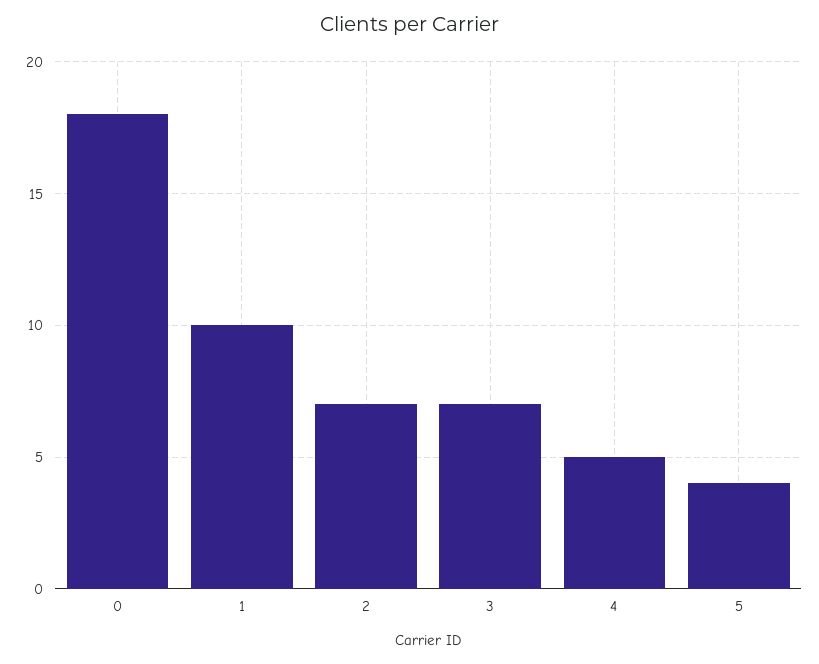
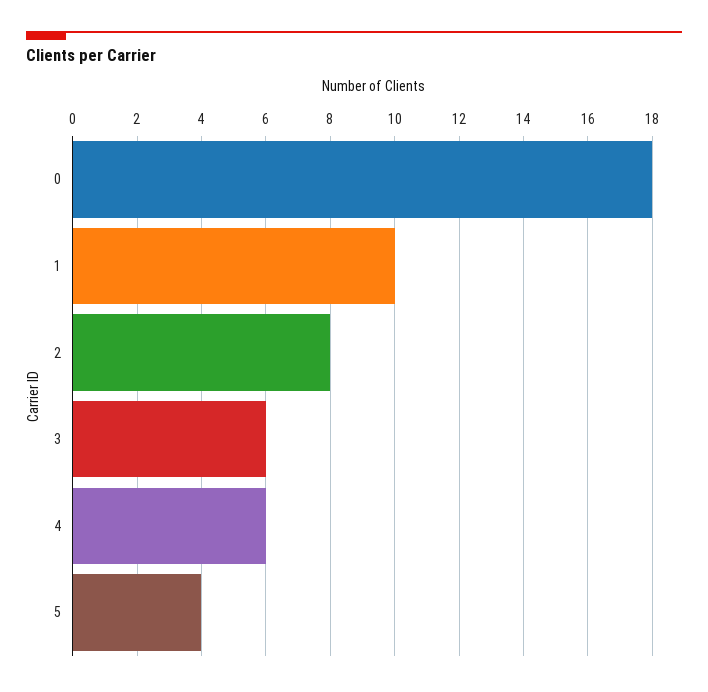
  {
    "0": 18,
    "1": 10,
-   "2": 7,
+   "2": 8,
-   "3": 7,
+   "3": 6,
-   "4": 5,
+   "4": 6,
    "5": 4
  }

